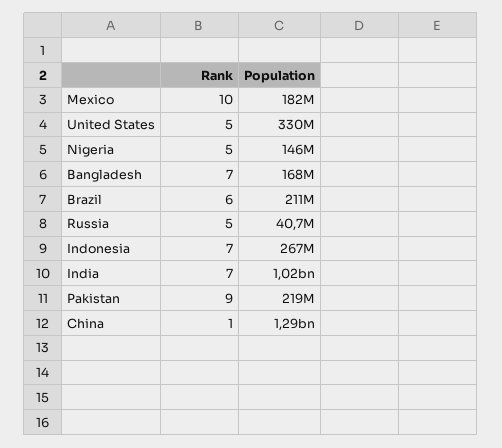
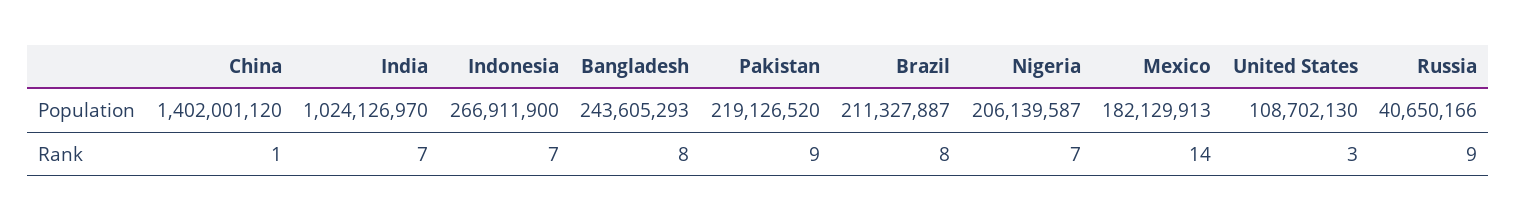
  {
    "Rank": {
-     "Mexico": 10,
+     "Mexico": 14,
-     "United States": 5,
+     "United States": 3,
-     "Nigeria": 5,
+     "Nigeria": 7,
-     "Bangladesh": 7,
+     "Bangladesh": 8,
-     "Brazil": 6,
+     "Brazil": 8,
-     "Russia": 5,
+     "Russia": 9,
      "Indonesia": 7,
      "India": 7,
      "Pakistan": 9,
      "China": 1
    },
    "Population": {
      "Mexico": 182129913,
-     "United States": 330000000,
+     "United States": 108702130,
-     "Nigeria": 146000000,
+     "Nigeria": 206139587,
-     "Bangladesh": 168000000,
+     "Bangladesh": 243605293,
      "Brazil": 211327887,
      "Russia": 40650166,
      "Indonesia": 266911900,
      "India": 1024126970,
      "Pakistan": 219126520,
-     "China": 1290000000
+     "China": 1402001120
    }
  }

